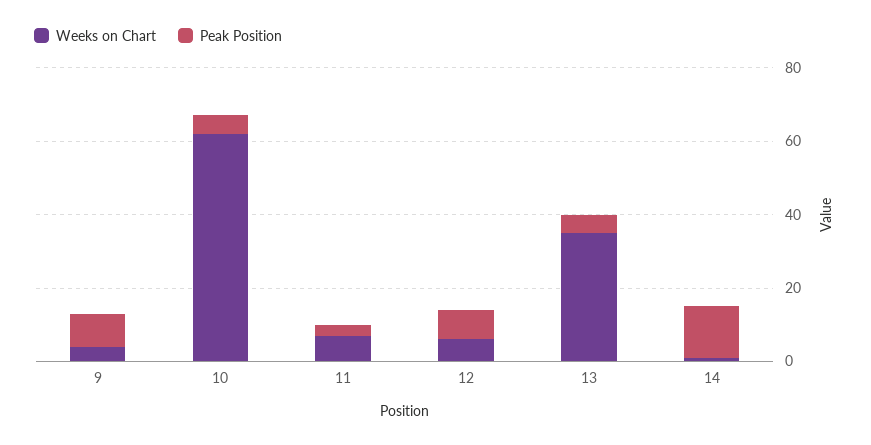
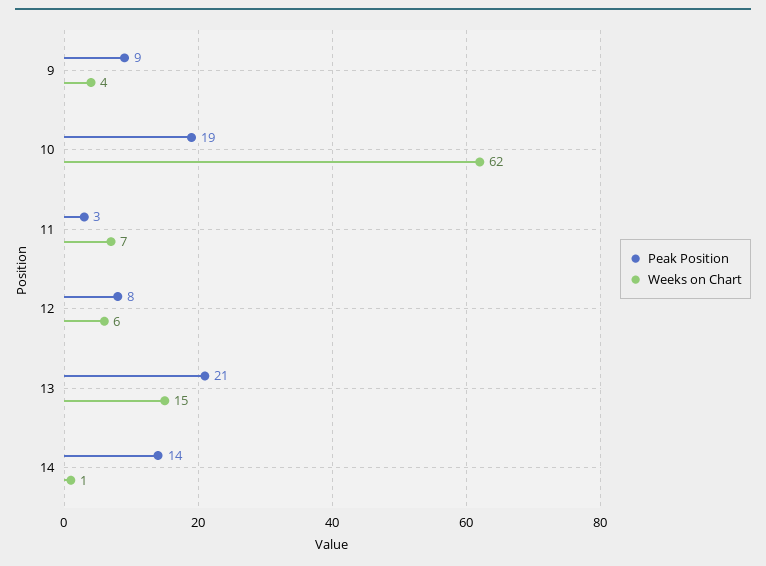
  {
    "Weeks on Chart": {
      "9": 4,
      "10": 62,
      "11": 7,
      "12": 6,
-     "13": 35,
+     "13": 15,
      "14": 1
    },
    "Peak Position": {
      "9": 9,
-     "10": 5,
+     "10": 19,
      "11": 3,
      "12": 8,
-     "13": 5,
+     "13": 21,
      "14": 14
    }
  }

